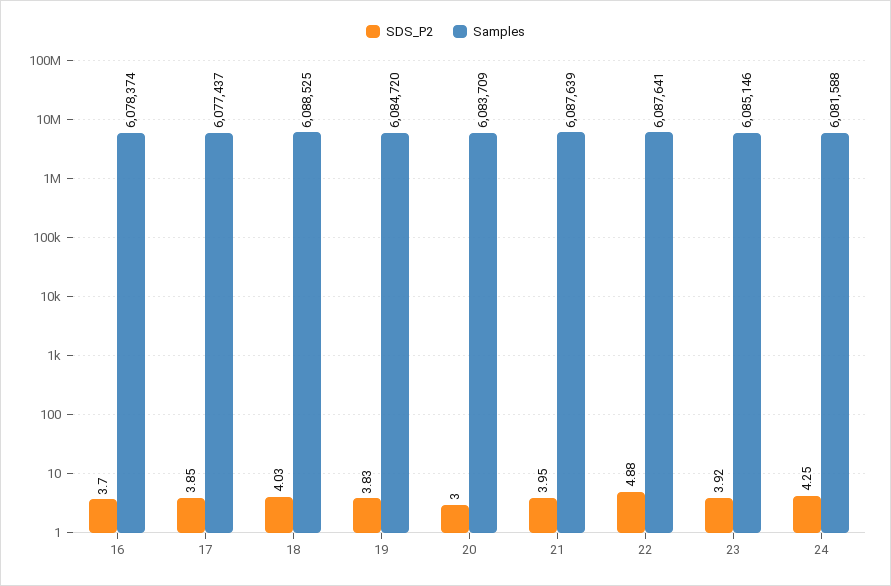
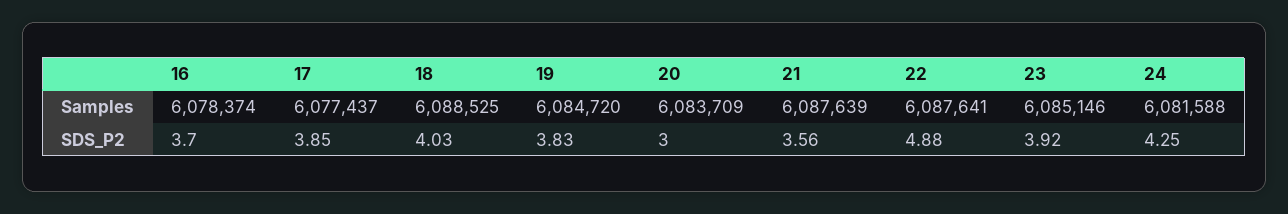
  {
    "SDS_P2": {
      "16": 3.7,
      "17": 3.85,
      "18": 4.03,
      "19": 3.83,
      "20": 3,
-     "21": 3.95,
+     "21": 3.56,
      "22": 4.88,
      "23": 3.92,
      "24": 4.25
    },
    "Samples": {
      "16": 6078374,
      "17": 6077437,
      "18": 6088525,
      "19": 6084720,
      "20": 6083709,
      "21": 6087639,
      "22": 6087641,
      "23": 6085146,
      "24": 6081588
    }
  }

